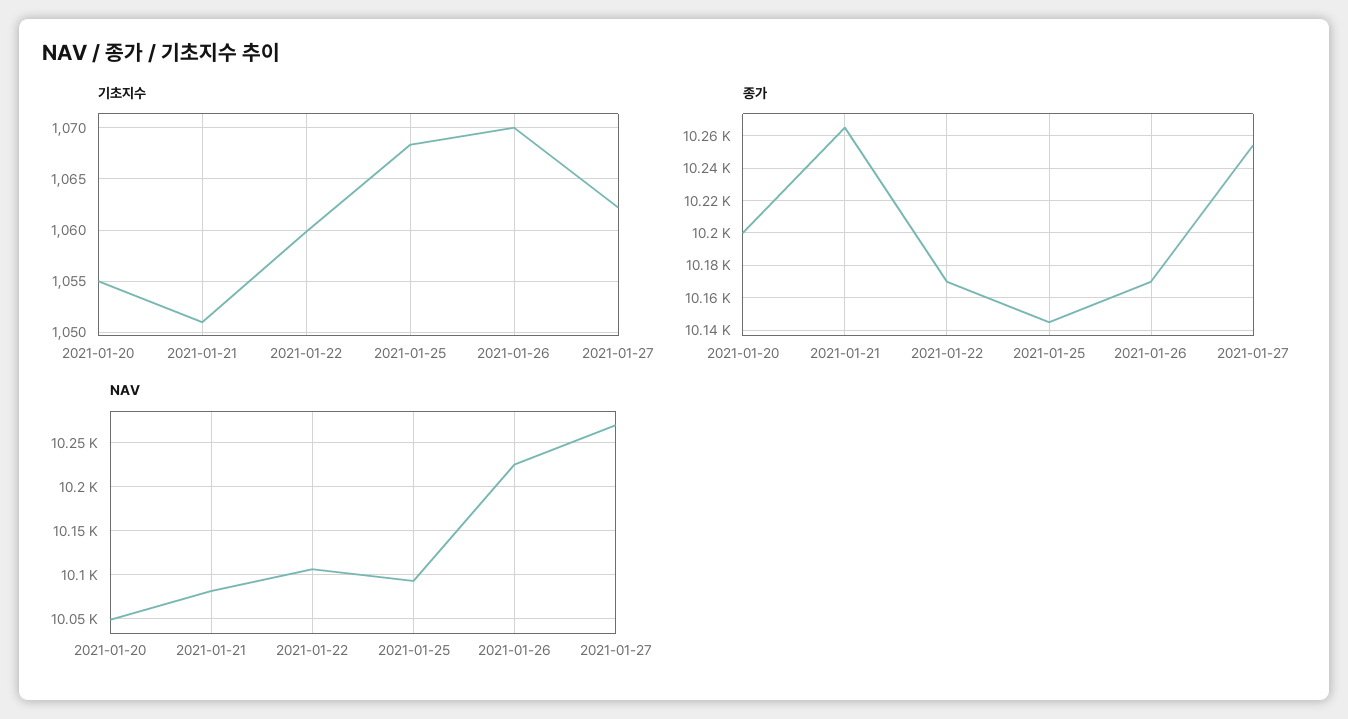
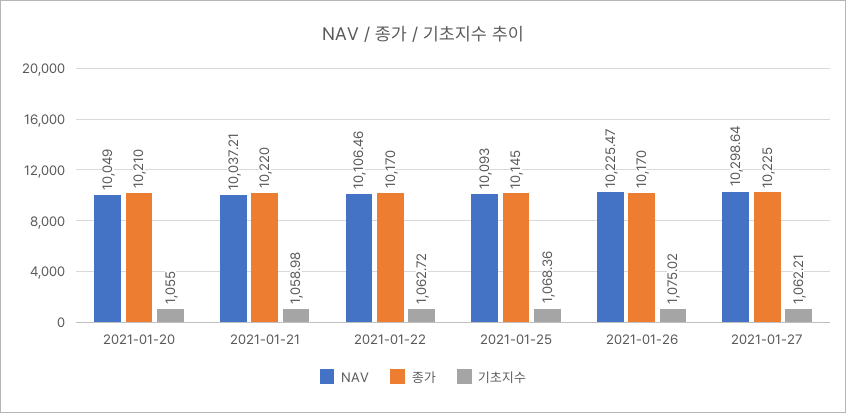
  {
    "기초지수": {
      "2021-01-20": 1055,
-     "2021-01-21": 1051,
+     "2021-01-21": 1058.98,
-     "2021-01-22": 1060,
+     "2021-01-22": 1062.72,
      "2021-01-25": 1068.36,
-     "2021-01-26": 1070,
+     "2021-01-26": 1075.02,
      "2021-01-27": 1062.21
    },
    "종가": {
-     "2021-01-20": 10200,
+     "2021-01-20": 10210,
-     "2021-01-21": 10265,
+     "2021-01-21": 10220,
      "2021-01-22": 10170,
      "2021-01-25": 10145,
      "2021-01-26": 10170,
-     "2021-01-27": 10255
+     "2021-01-27": 10225
    },
    "NAV": {
      "2021-01-20": 10049,
-     "2021-01-21": 10080,
+     "2021-01-21": 10037.21,
      "2021-01-22": 10106.46,
      "2021-01-25": 10093,
      "2021-01-26": 10225.47,
-     "2021-01-27": 10270
+     "2021-01-27": 10298.64
    }
  }

